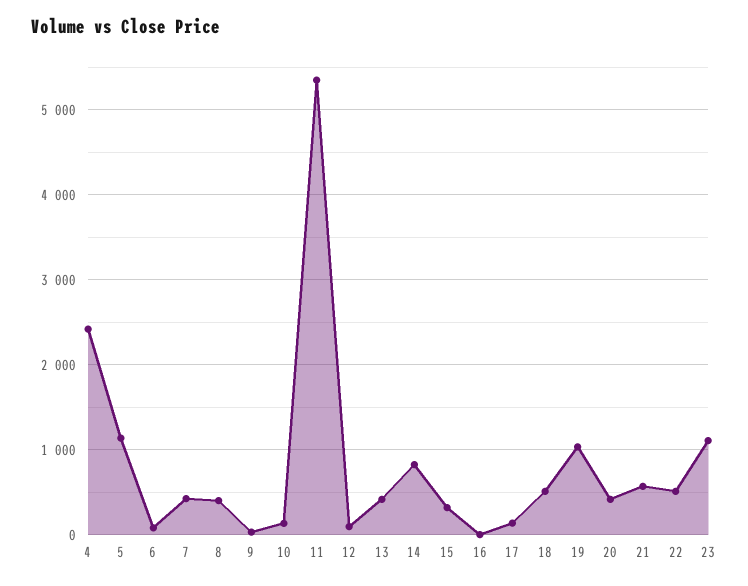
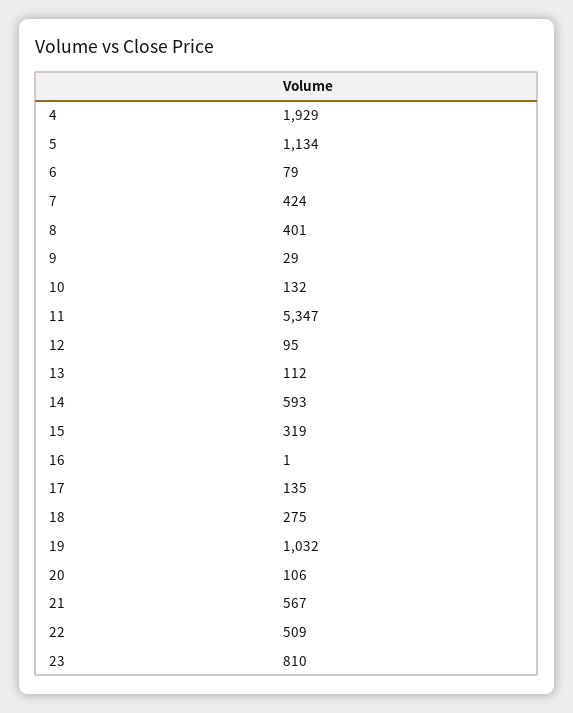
  {
-   "4": 2400,
+   "4": 1929,
    "5": 1134,
    "6": 79,
    "7": 424,
    "8": 401,
    "9": 29,
    "10": 132,
    "11": 5347,
    "12": 95,
-   "13": 400,
+   "13": 112,
-   "14": 800,
+   "14": 593,
    "15": 319,
    "16": 1,
    "17": 135,
-   "18": 500,
+   "18": 275,
    "19": 1032,
-   "20": 400,
+   "20": 106,
    "21": 567,
    "22": 509,
-   "23": 1100
+   "23": 810
  }

